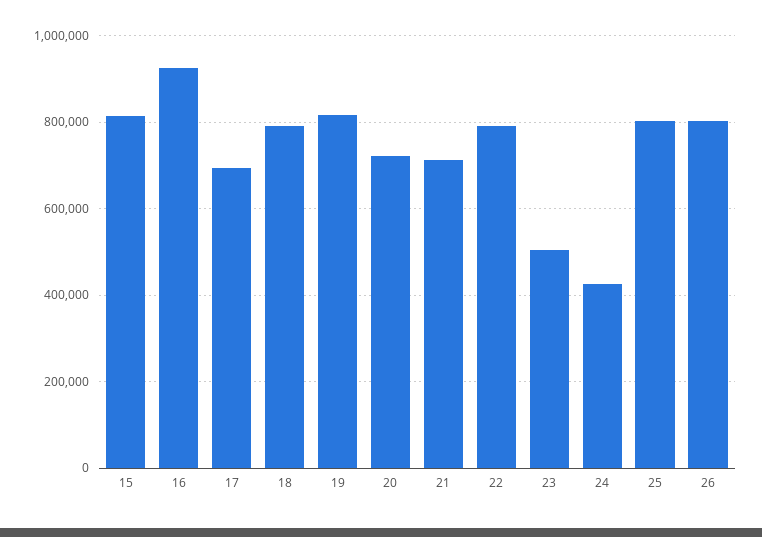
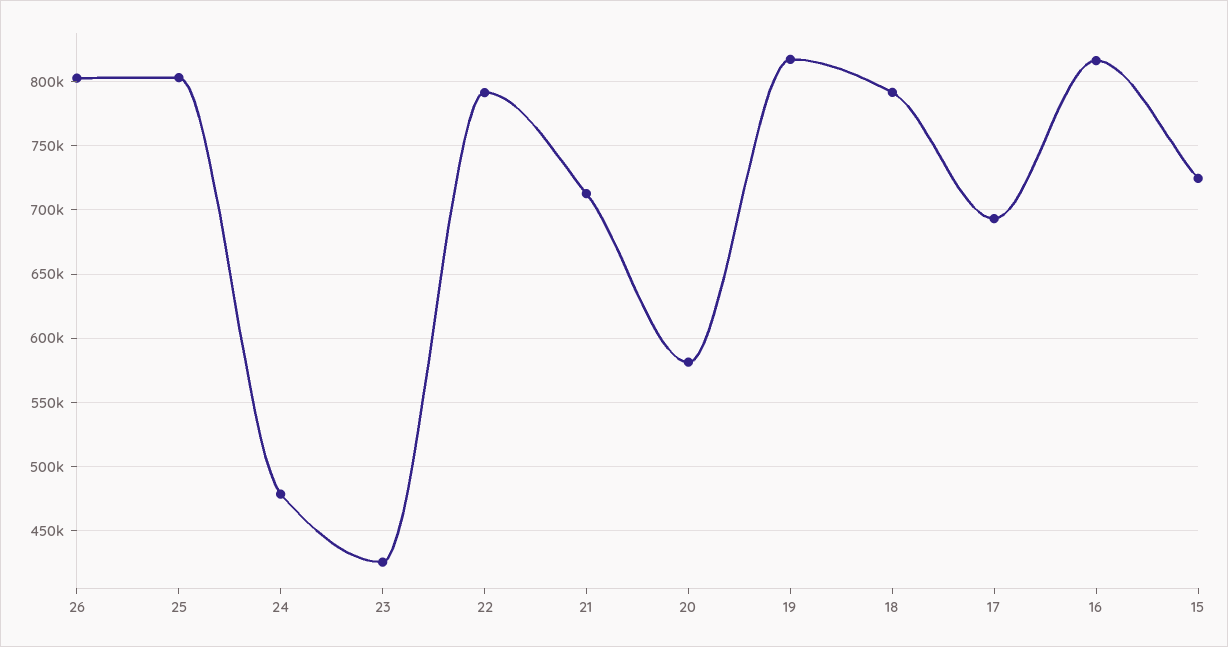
  {
-   "15": 820000,
+   "15": 725000,
-   "16": 920000,
+   "16": 815000,
    "17": 695000,
    "18": 790000,
    "19": 815000,
-   "20": 720000,
+   "20": 580000,
    "21": 715000,
    "22": 790000,
-   "23": 500000,
+   "23": 425000,
-   "24": 420000,
+   "24": 480000,
    "25": 805000,
    "26": 805000
  }

